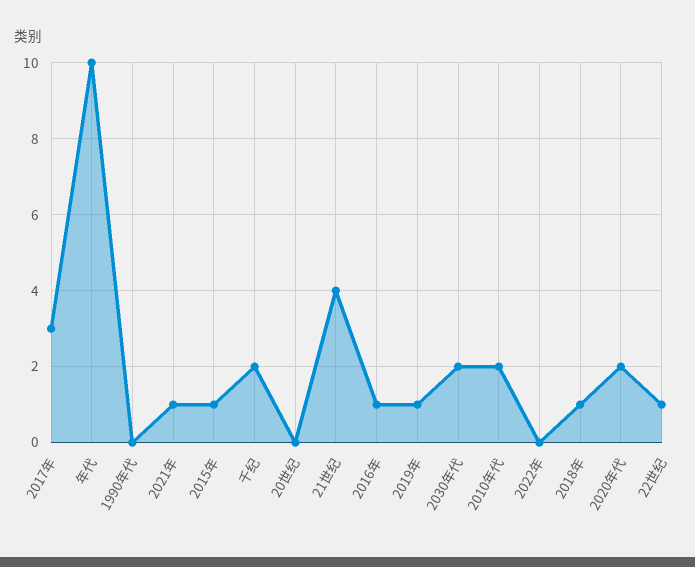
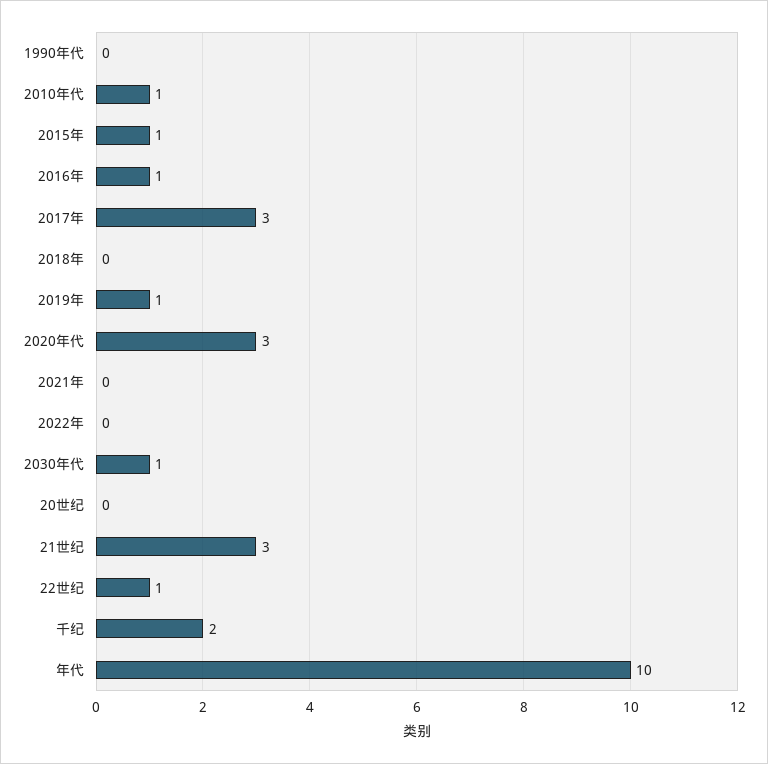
  {
    "2017年": 3,
    "年代": 10,
    "1990年代": 0,
-   "2021年": 1,
+   "2021年": 0,
    "2015年": 1,
    "千纪": 2,
    "20世纪": 0,
-   "21世纪": 4,
+   "21世纪": 3,
    "2016年": 1,
    "2019年": 1,
-   "2030年代": 2,
+   "2030年代": 1,
-   "2010年代": 2,
+   "2010年代": 1,
    "2022年": 0,
-   "2018年": 1,
+   "2018年": 0,
-   "2020年代": 2,
+   "2020年代": 3,
    "22世纪": 1
  }

